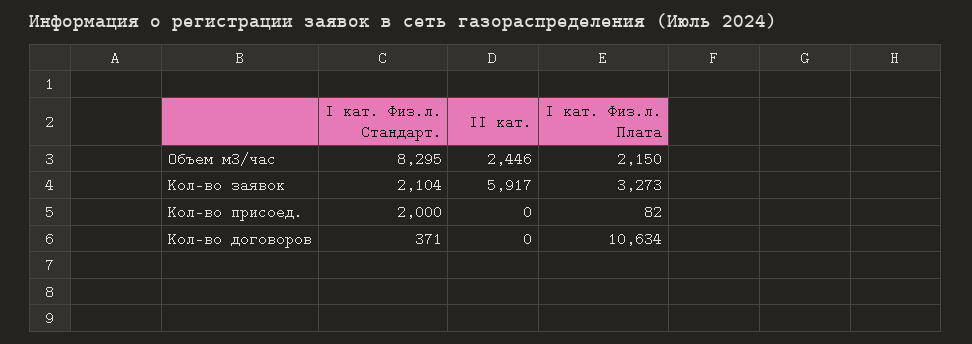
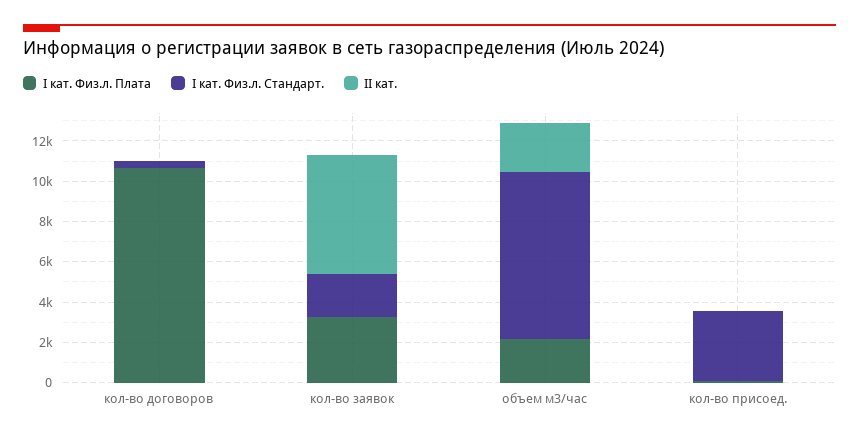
  {
    "I кат. Физ.л. Стандарт.": {
      "Объем м3/час": 8295,
      "Кол-во заявок": 2104,
-     "Кол-во присоед.": 2000,
+     "Кол-во присоед.": 3500,
      "Кол-во договоров": 371
    },
    "II кат.": {
      "Объем м3/час": 2446,
      "Кол-во заявок": 5917,
      "Кол-во присоед.": 0,
      "Кол-во договоров": 0
    },
    "I кат. Физ.л. Плата": {
      "Объем м3/час": 2150,
      "Кол-во заявок": 3273,
      "Кол-во присоед.": 82,
      "Кол-во договоров": 10634
    }
  }

